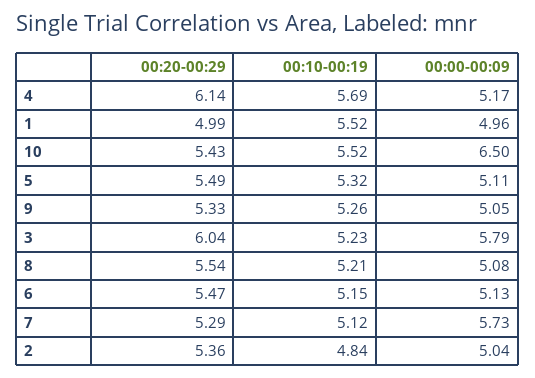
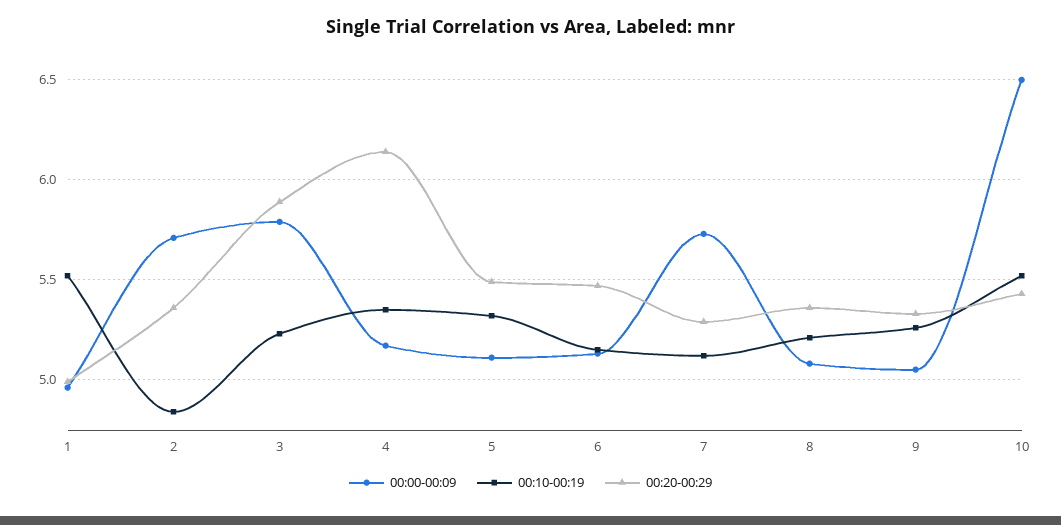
  {
    "00:20-00:29": {
      "4": 6.14,
      "1": 4.99,
      "10": 5.43,
      "5": 5.49,
      "9": 5.33,
-     "3": 6.04,
+     "3": 5.9,
-     "8": 5.54,
+     "8": 5.35,
      "6": 5.47,
      "7": 5.29,
      "2": 5.36
    },
    "00:10-00:19": {
-     "4": 5.69,
+     "4": 5.35,
      "1": 5.52,
      "10": 5.52,
      "5": 5.32,
      "9": 5.26,
      "3": 5.23,
      "8": 5.21,
      "6": 5.15,
      "7": 5.12,
      "2": 4.84
    },
    "00:00-00:09": {
      "4": 5.17,
      "1": 4.96,
      "10": 6.5,
      "5": 5.11,
      "9": 5.05,
      "3": 5.79,
      "8": 5.08,
      "6": 5.13,
      "7": 5.73,
-     "2": 5.04
+     "2": 5.7
    }
  }

